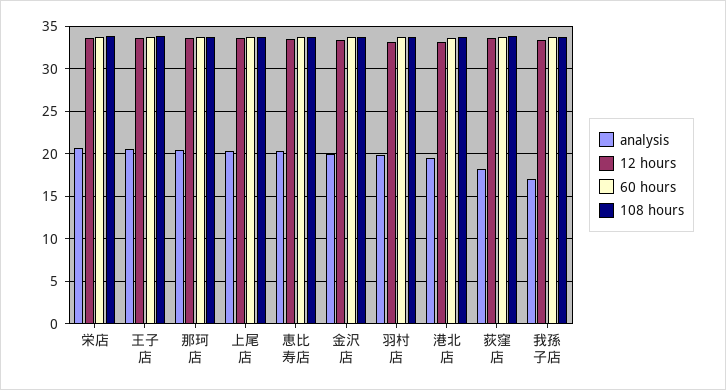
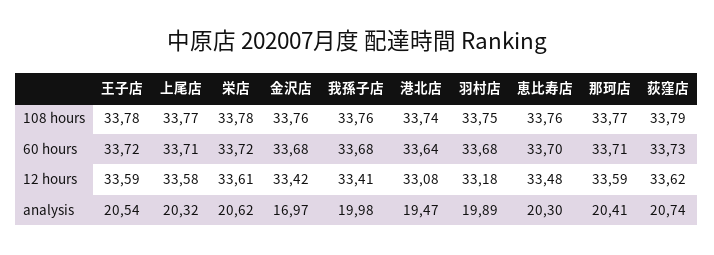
  {
    "analysis": {
      "栄店": 20.62,
      "王子店": 20.54,
      "那珂店": 20.41,
      "上尾店": 20.32,
      "恵比寿店": 20.3,
-     "金沢店": 20,
+     "金沢店": 16.97,
      "羽村店": 19.89,
      "港北店": 19.47,
-     "荻窪店": 18,
+     "荻窪店": 20.74,
-     "我孫子店": 17
+     "我孫子店": 19.98
    },
    "12 hours": {
      "栄店": 33.61,
      "王子店": 33.59,
      "那珂店": 33.59,
      "上尾店": 33.58,
      "恵比寿店": 33.48,
      "金沢店": 33.42,
      "羽村店": 33.18,
      "港北店": 33.08,
      "荻窪店": 33.62,
      "我孫子店": 33.41
    },
    "60 hours": {
      "栄店": 33.72,
      "王子店": 33.72,
      "那珂店": 33.71,
      "上尾店": 33.71,
      "恵比寿店": 33.7,
      "金沢店": 33.68,
      "羽村店": 33.68,
      "港北店": 33.64,
      "荻窪店": 33.73,
      "我孫子店": 33.68
    },
    "108 hours": {
      "栄店": 33.78,
      "王子店": 33.78,
      "那珂店": 33.77,
      "上尾店": 33.77,
      "恵比寿店": 33.76,
      "金沢店": 33.76,
      "羽村店": 33.75,
      "港北店": 33.74,
      "荻窪店": 33.79,
      "我孫子店": 33.76
    }
  }

